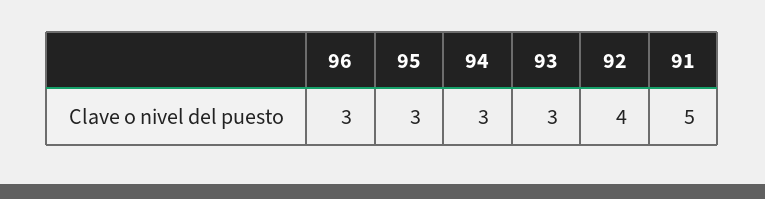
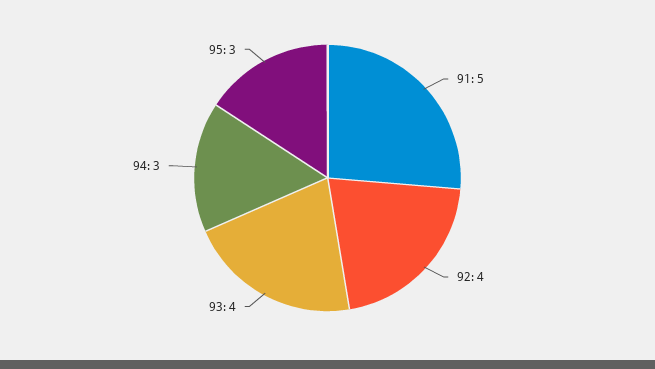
  {
-   "96": 3,
    "95": 3,
    "94": 3,
-   "93": 3,
+   "93": 4,
    "92": 4,
    "91": 5
  }

